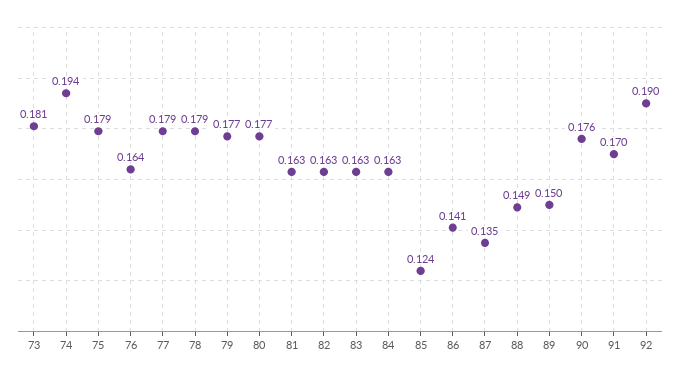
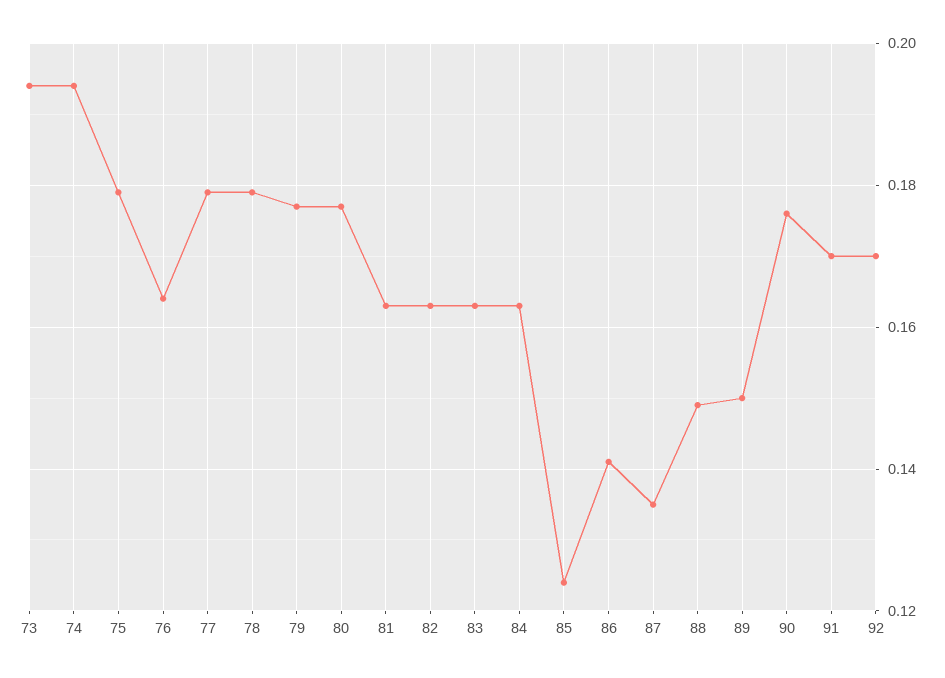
  {
-   "73": 0.181,
+   "73": 0.195,
    "74": 0.194,
    "75": 0.179,
    "76": 0.164,
    "77": 0.179,
    "78": 0.179,
    "79": 0.177,
    "80": 0.177,
    "81": 0.163,
    "82": 0.163,
    "83": 0.163,
    "84": 0.163,
    "85": 0.124,
    "86": 0.141,
    "87": 0.135,
    "88": 0.149,
    "89": 0.15,
    "90": 0.176,
    "91": 0.17,
-   "92": 0.19
+   "92": 0.17
  }

